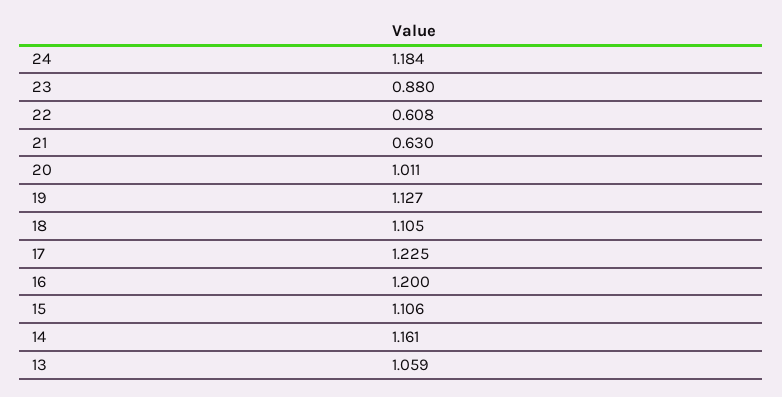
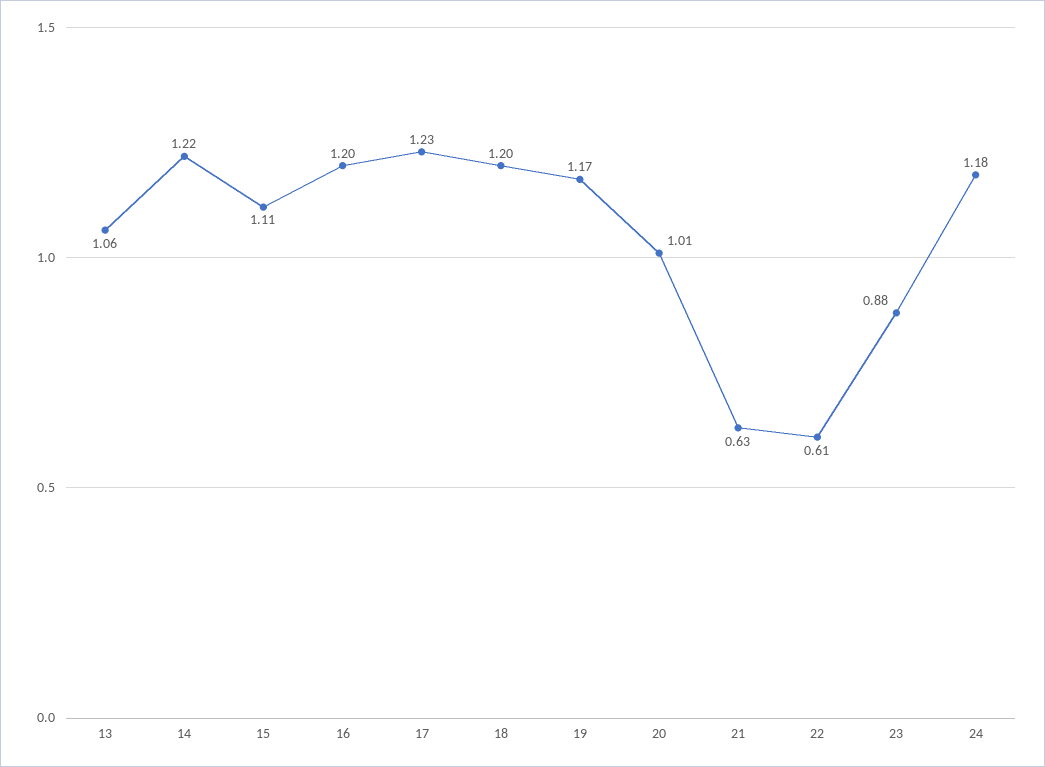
  {
    "24": 1.184,
    "23": 0.88,
    "22": 0.608,
    "21": 0.63,
    "20": 1.011,
-   "19": 1.127,
+   "19": 1.17,
-   "18": 1.105,
+   "18": 1.2,
    "17": 1.225,
    "16": 1.2,
    "15": 1.106,
-   "14": 1.161,
+   "14": 1.22,
    "13": 1.059
  }

